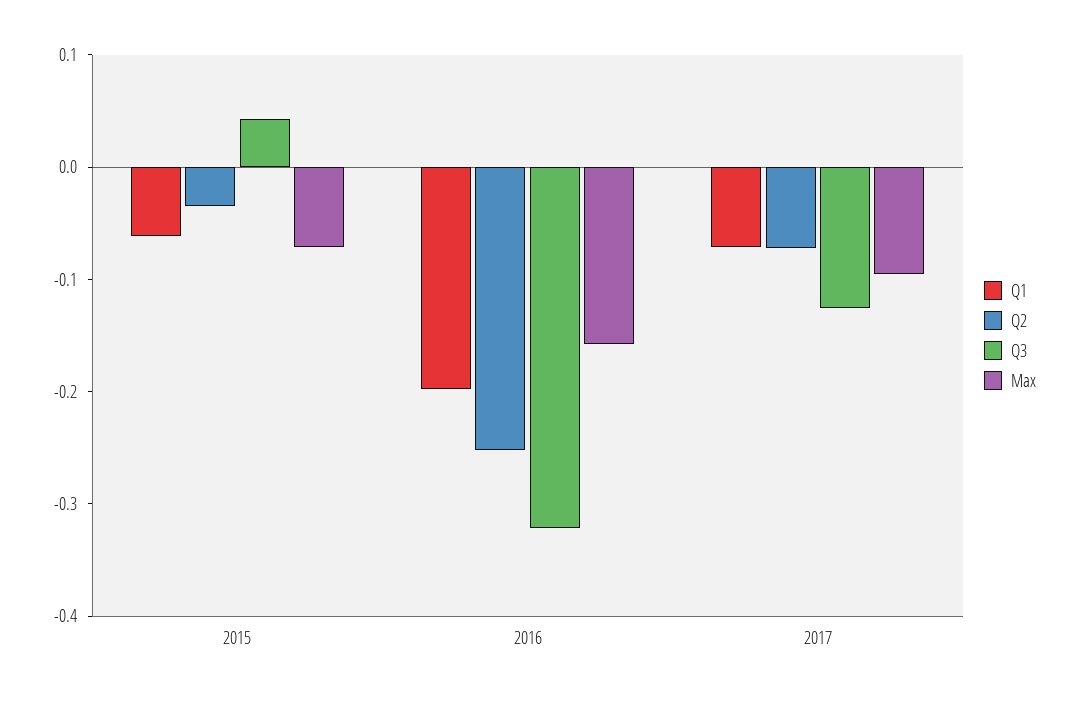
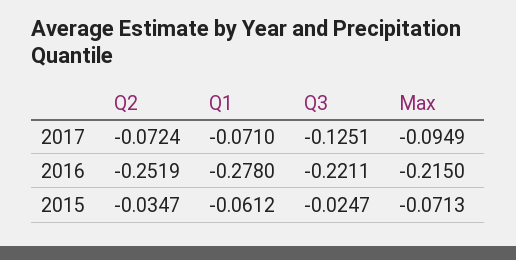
  {
    "Q1": {
      "2015": -0.0612,
-     "2016": -0.2,
+     "2016": -0.278,
      "2017": -0.071
    },
    "Q2": {
      "2015": -0.0347,
      "2016": -0.2519,
      "2017": -0.0724
    },
    "Q3": {
-     "2015": 0.04,
+     "2015": -0.0247,
-     "2016": -0.32,
+     "2016": -0.2211,
      "2017": -0.1251
    },
    "Max": {
      "2015": -0.0713,
-     "2016": -0.16,
+     "2016": -0.215,
      "2017": -0.0949
    }
  }

